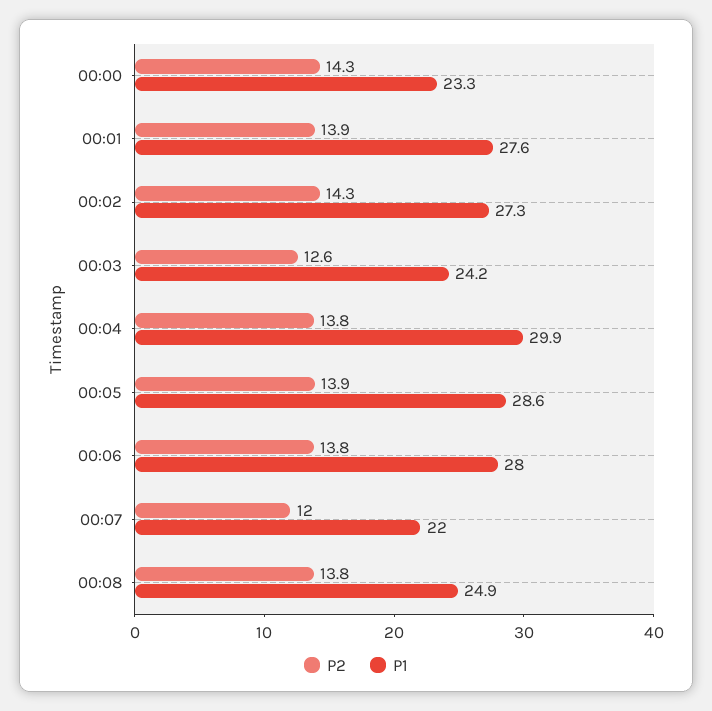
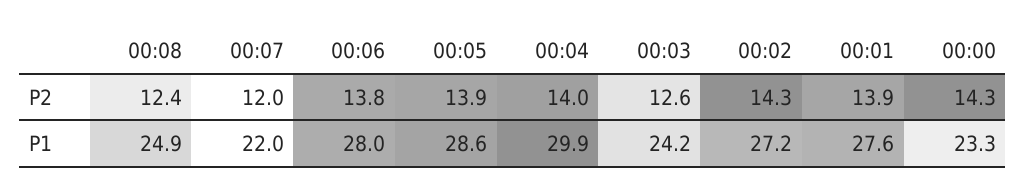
  {
    "P2": {
      "00:00": 14.3,
      "00:01": 13.9,
      "00:02": 14.3,
      "00:03": 12.6,
-     "00:04": 13.8,
+     "00:04": 14,
      "00:05": 13.9,
      "00:06": 13.8,
      "00:07": 12,
-     "00:08": 13.8
+     "00:08": 12.4
    },
    "P1": {
      "00:00": 23.3,
      "00:01": 27.6,
-     "00:02": 27.3,
+     "00:02": 27.2,
      "00:03": 24.2,
      "00:04": 29.9,
      "00:05": 28.6,
      "00:06": 28,
      "00:07": 22,
      "00:08": 24.9
    }
  }

